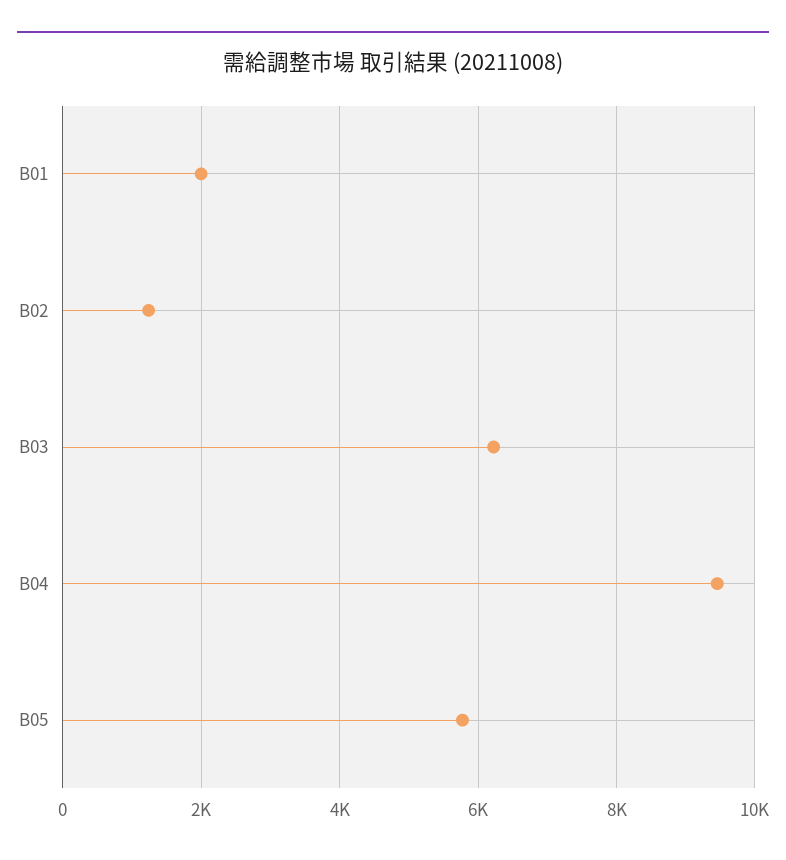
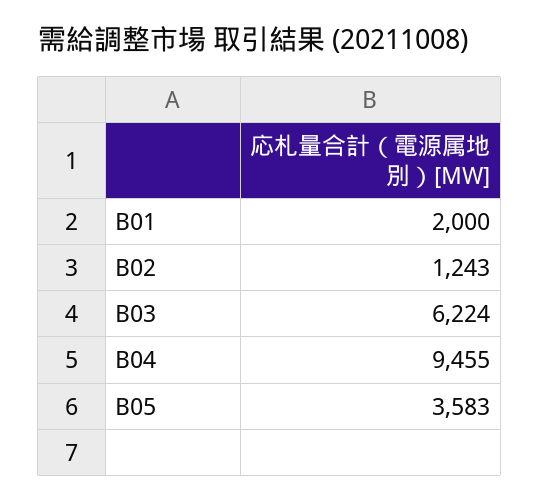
  {
    "B01": 2000,
    "B02": 1243,
    "B03": 6224,
    "B04": 9455,
-   "B05": 5800
+   "B05": 3583
  }

